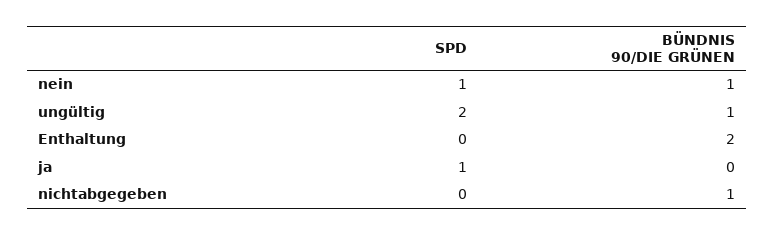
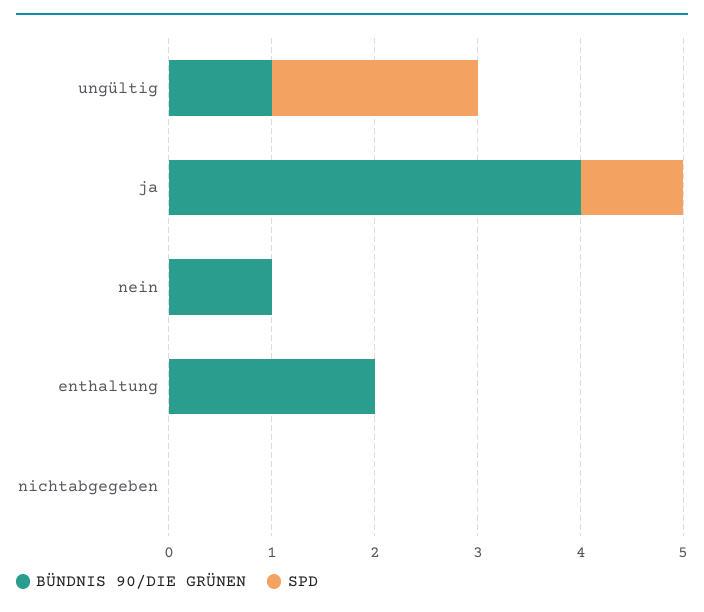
  {
    "SPD": {
-     "nein": 1,
+     "nein": 0,
      "ungültig": 2,
      "Enthaltung": 0,
      "ja": 1,
      "nichtabgegeben": 0
    },
    "BÜNDNIS 90/DIE GRÜNEN": {
      "nein": 1,
      "ungültig": 1,
      "Enthaltung": 2,
-     "ja": 0,
+     "ja": 4,
-     "nichtabgegeben": 1
+     "nichtabgegeben": 0
    }
  }

